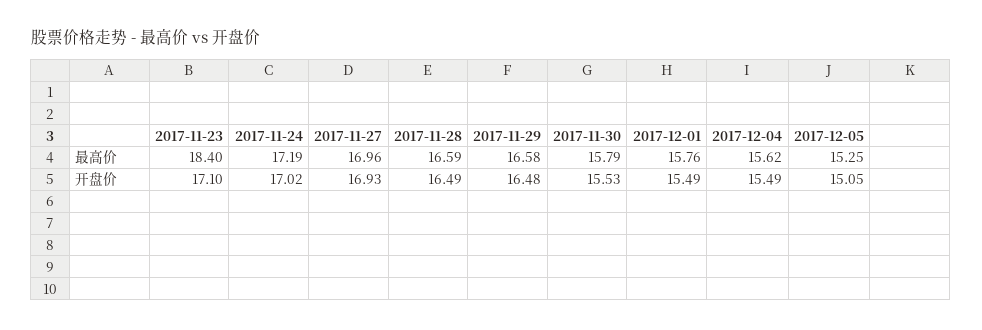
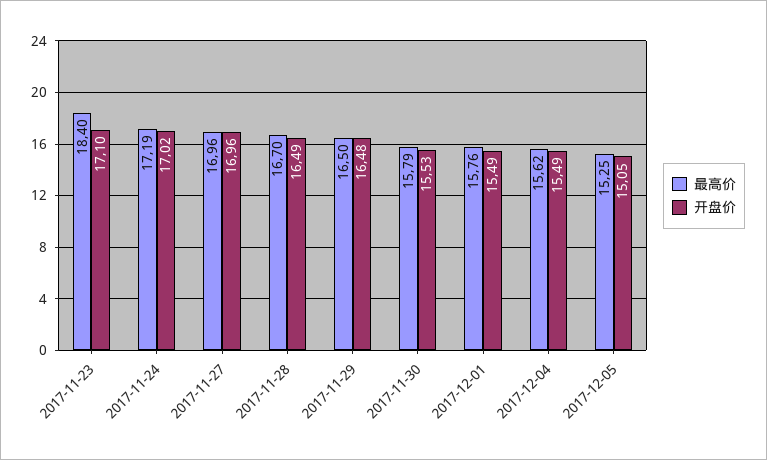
  {
    "最高价": {
      "2017-11-23": 18.4,
      "2017-11-24": 17.19,
      "2017-11-27": 16.96,
-     "2017-11-28": 16.59,
+     "2017-11-28": 16.7,
-     "2017-11-29": 16.58,
+     "2017-11-29": 16.5,
      "2017-11-30": 15.79,
      "2017-12-01": 15.76,
      "2017-12-04": 15.62,
      "2017-12-05": 15.25
    },
    "开盘价": {
      "2017-11-23": 17.1,
      "2017-11-24": 17.02,
-     "2017-11-27": 16.93,
+     "2017-11-27": 16.96,
      "2017-11-28": 16.49,
      "2017-11-29": 16.48,
      "2017-11-30": 15.53,
      "2017-12-01": 15.49,
      "2017-12-04": 15.49,
      "2017-12-05": 15.05
    }
  }

